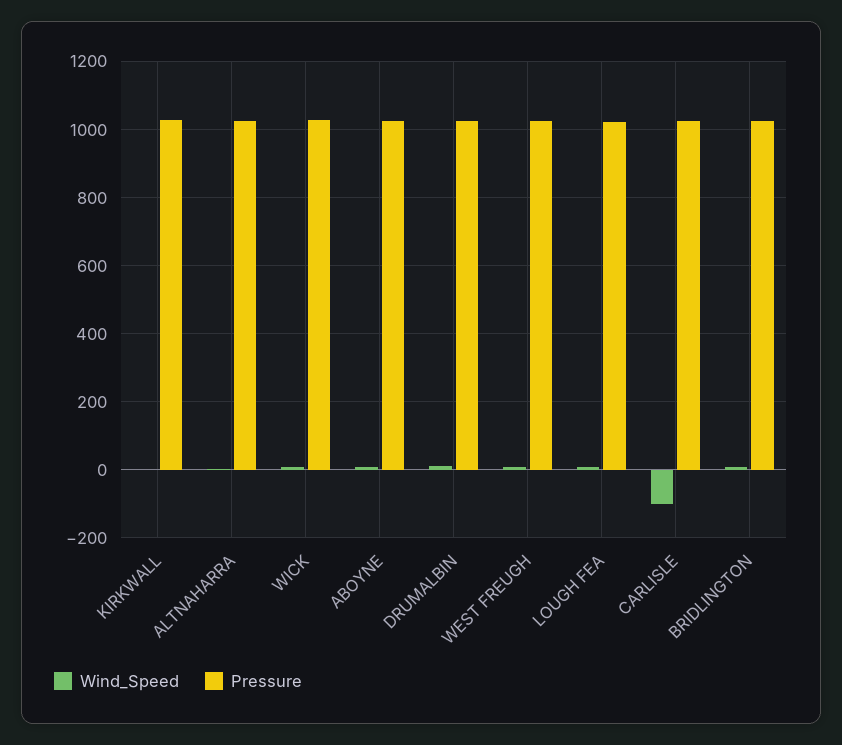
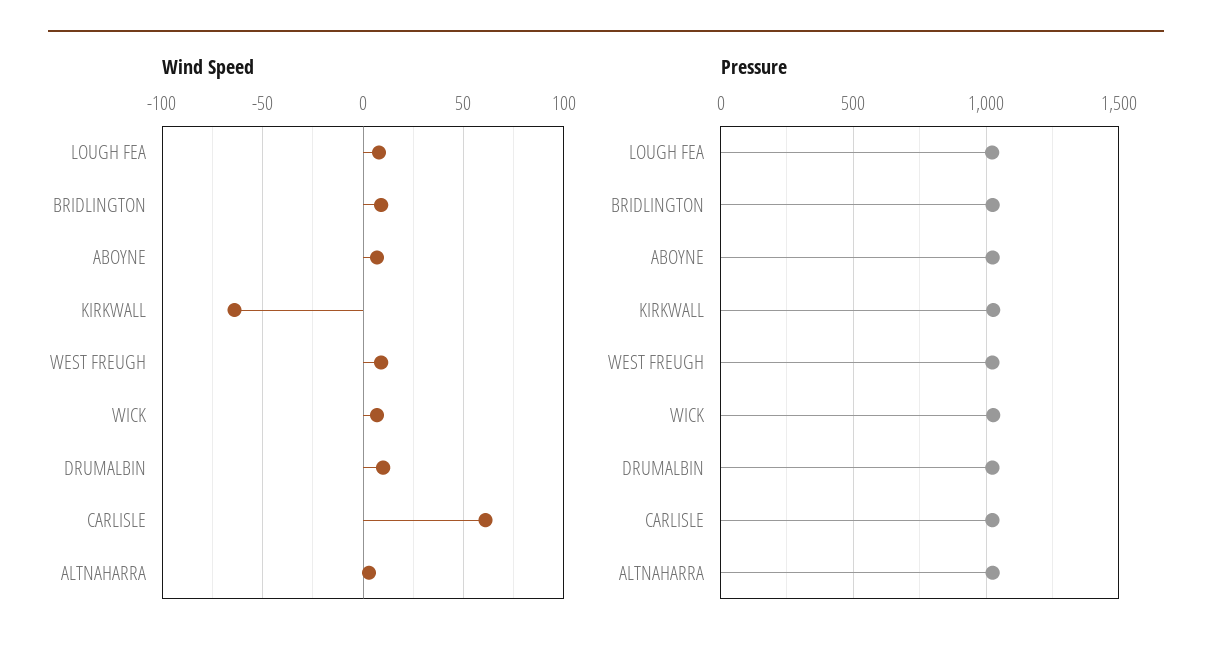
  {
    "Wind_Speed": {
-     "KIRKWALL": 0,
+     "KIRKWALL": -65,
      "ALTNAHARRA": 5,
      "WICK": 5,
      "ABOYNE": 5,
      "DRUMALBIN": 10,
      "WEST FREUGH": 10,
      "LOUGH FEA": 10,
-     "CARLISLE": -100,
+     "CARLISLE": 60,
      "BRIDLINGTON": 10
    },
    "Pressure": {
      "KIRKWALL": 1020,
      "ALTNAHARRA": 1020,
      "WICK": 1020,
      "ABOYNE": 1020,
      "DRUMALBIN": 1020,
      "WEST FREUGH": 1020,
      "LOUGH FEA": 1020,
      "CARLISLE": 1020,
      "BRIDLINGTON": 1020
    }
  }

